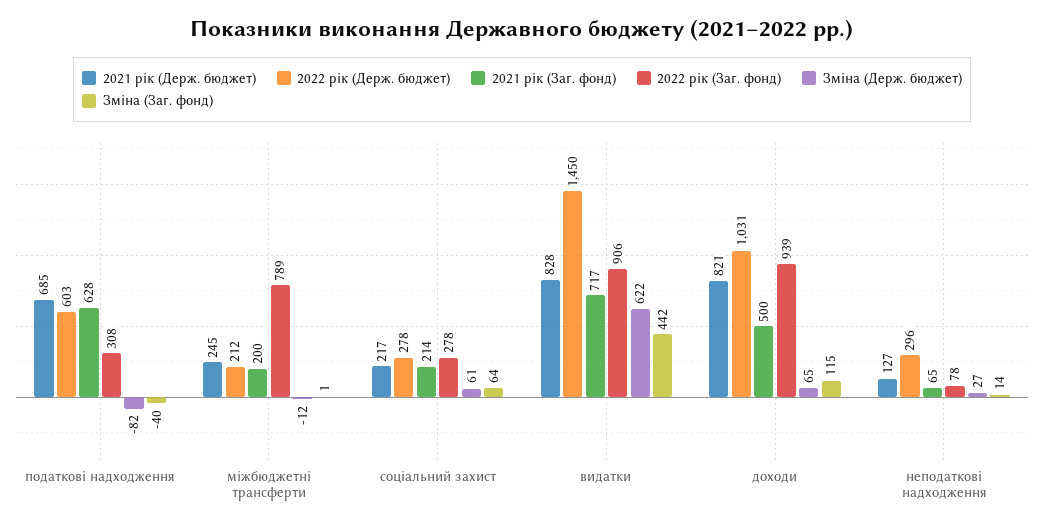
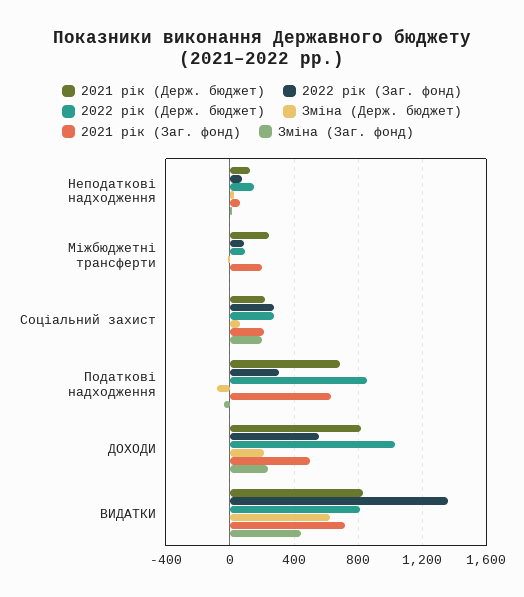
  {
    "2021 рік (Держ. бюджет)": {
      "податкові надходження": 685,
      "міжбюджетні трансферти": 245,
      "соціальний захист": 217,
      "видатки": 828,
      "доходи": 821,
      "неподаткові надходження": 127
    },
    "2022 рік (Держ. бюджет)": {
-     "податкові надходження": 603,
+     "податкові надходження": 850,
-     "міжбюджетні трансферти": 212,
+     "міжбюджетні трансферти": 100,
      "соціальний захист": 278,
-     "видатки": 1450,
+     "видатки": 800,
      "доходи": 1031,
-     "неподаткові надходження": 296
+     "неподаткові надходження": 150
    },
    "2021 рік (Заг. фонд)": {
      "податкові надходження": 628,
      "міжбюджетні трансферти": 200,
      "соціальний захист": 214,
      "видатки": 717,
      "доходи": 500,
      "неподаткові надходження": 65
    },
    "2022 рік (Заг. фонд)": {
      "податкові надходження": 308,
-     "міжбюджетні трансферти": 789,
+     "міжбюджетні трансферти": 100,
      "соціальний захист": 278,
-     "видатки": 906,
+     "видатки": 1350,
-     "доходи": 939,
+     "доходи": 550,
      "неподаткові надходження": 78
    },
    "Зміна (Держ. бюджет)": {
      "податкові надходження": -82,
      "міжбюджетні трансферти": -12,
      "соціальний захист": 61,
      "видатки": 622,
-     "доходи": 65,
+     "доходи": 200,
      "неподаткові надходження": 27
    },
    "Зміна (Заг. фонд)": {
      "податкові надходження": -40,
      "міжбюджетні трансферти": 1,
-     "соціальний захист": 64,
+     "соціальний захист": 200,
      "видатки": 442,
-     "доходи": 115,
+     "доходи": 250,
      "неподаткові надходження": 14
    }
  }

